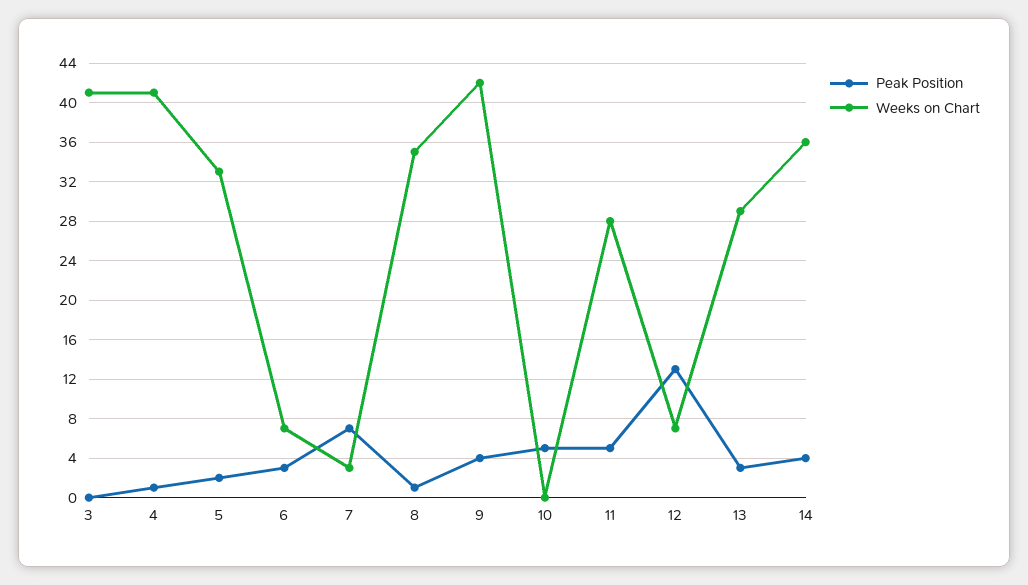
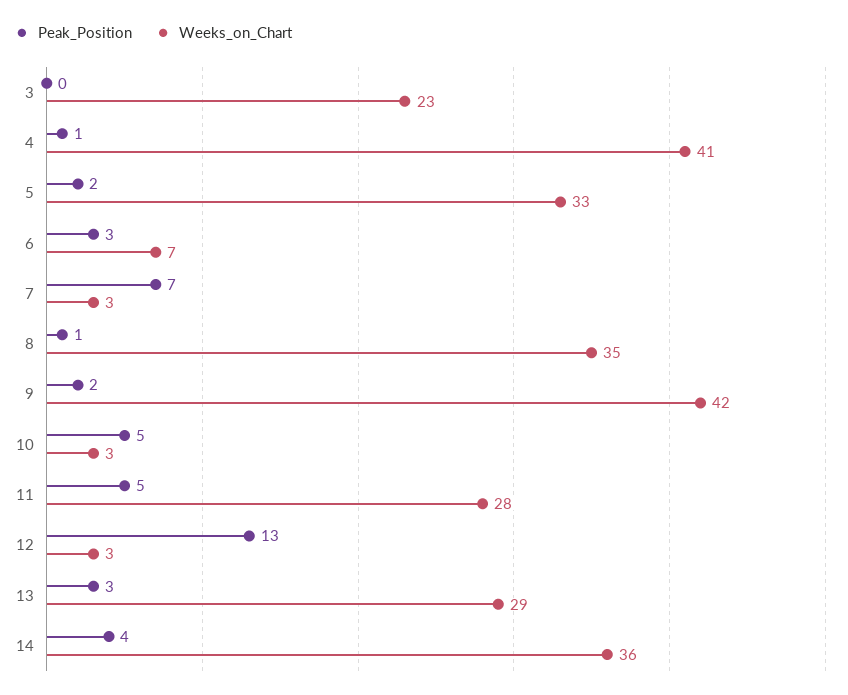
  {
    "Peak Position": {
      "3": 0,
      "4": 1,
      "5": 2,
      "6": 3,
      "7": 7,
      "8": 1,
-     "9": 4,
+     "9": 2,
      "10": 5,
      "11": 5,
      "12": 13,
      "13": 3,
      "14": 4
    },
    "Weeks on Chart": {
-     "3": 41,
+     "3": 23,
      "4": 41,
      "5": 33,
      "6": 7,
      "7": 3,
      "8": 35,
      "9": 42,
-     "10": 0,
+     "10": 3,
      "11": 28,
-     "12": 7,
+     "12": 3,
      "13": 29,
      "14": 36
    }
  }

